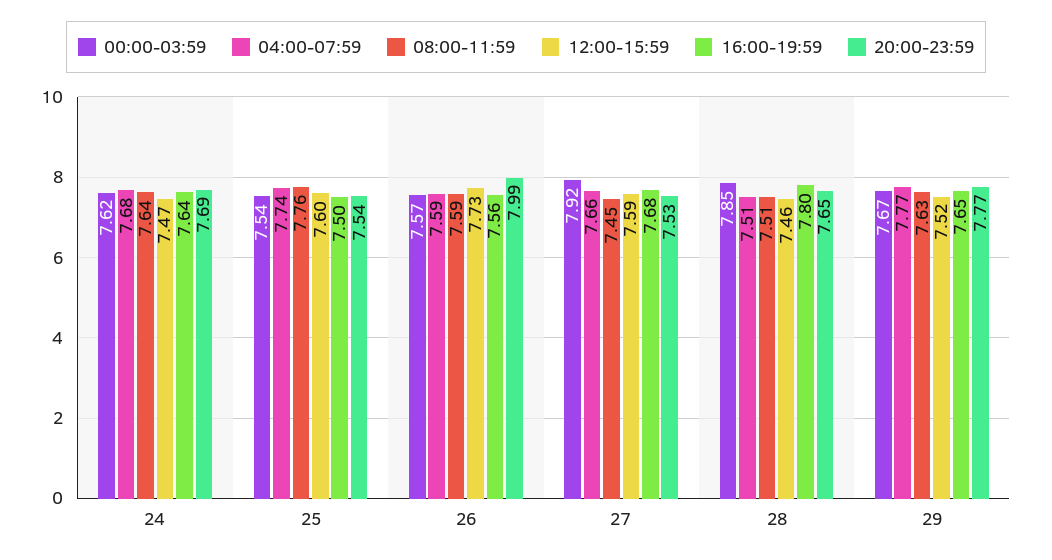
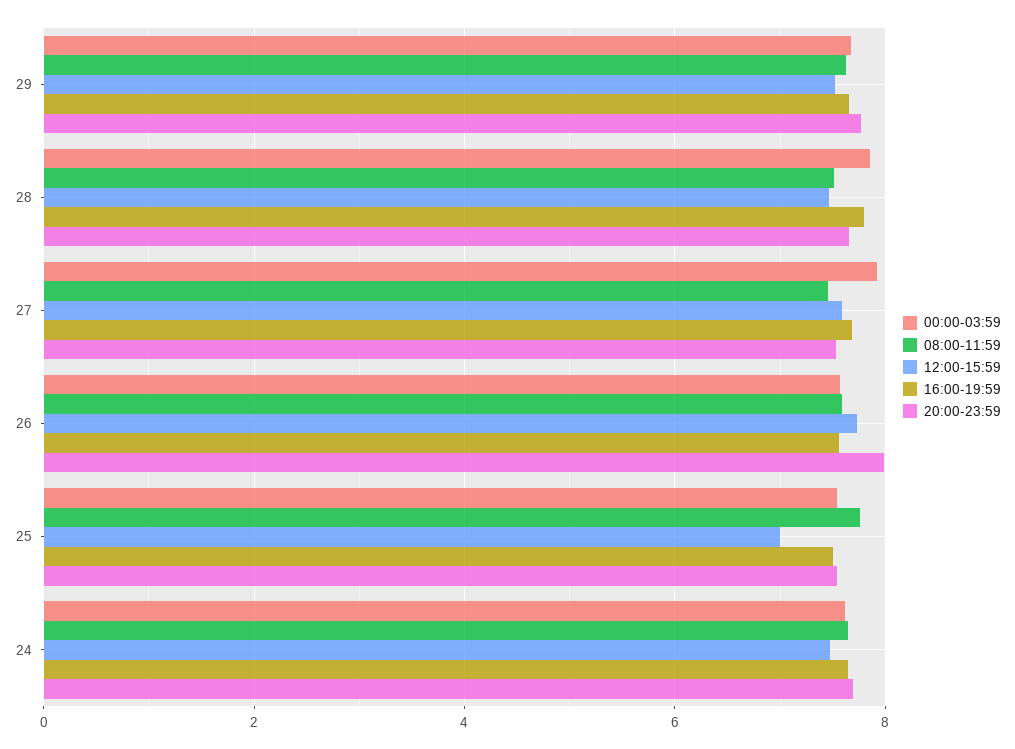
  {
    "00:00-03:59": {
      "24": 7.62,
      "25": 7.54,
      "26": 7.57,
      "27": 7.92,
      "28": 7.85,
      "29": 7.67
    },
-   "04:00-07:59": {
-     "24": 7.68,
-     "25": 7.74,
-     "26": 7.59,
-     "27": 7.66,
-     "28": 7.51,
-     "29": 7.77
-   },
    "08:00-11:59": {
      "24": 7.64,
      "25": 7.76,
      "26": 7.59,
      "27": 7.45,
      "28": 7.51,
      "29": 7.63
    },
    "12:00-15:59": {
      "24": 7.47,
-     "25": 7.6,
+     "25": 7,
      "26": 7.73,
      "27": 7.59,
      "28": 7.46,
      "29": 7.52
    },
    "16:00-19:59": {
      "24": 7.64,
      "25": 7.5,
      "26": 7.56,
      "27": 7.68,
      "28": 7.8,
      "29": 7.65
    },
    "20:00-23:59": {
      "24": 7.69,
      "25": 7.54,
      "26": 7.99,
      "27": 7.53,
      "28": 7.65,
      "29": 7.77
    }
  }

